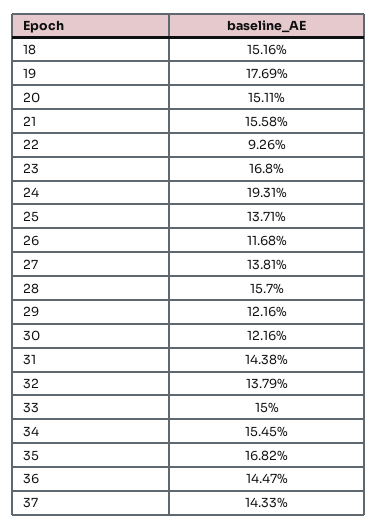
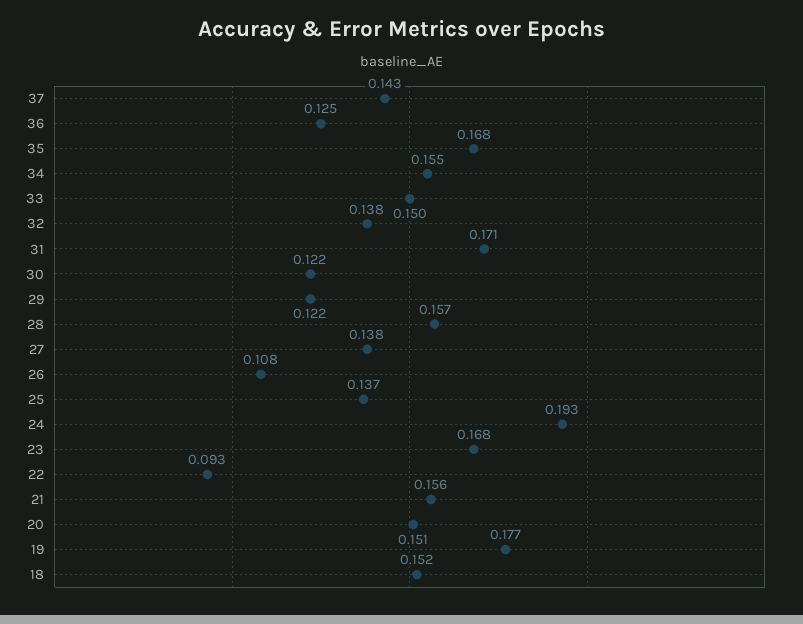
  {
    "18": 0.1516,
    "19": 0.1769,
    "20": 0.1511,
    "21": 0.1558,
    "22": 0.0926,
    "23": 0.168,
    "24": 0.1931,
    "25": 0.1371,
-   "26": 0.1168,
+   "26": 0.108,
    "27": 0.1381,
    "28": 0.157,
    "29": 0.1216,
    "30": 0.1216,
-   "31": 0.1438,
+   "31": 0.171,
    "32": 0.1379,
    "33": 0.15,
    "34": 0.1545,
    "35": 0.1682,
-   "36": 0.1447,
+   "36": 0.125,
    "37": 0.1433
  }

